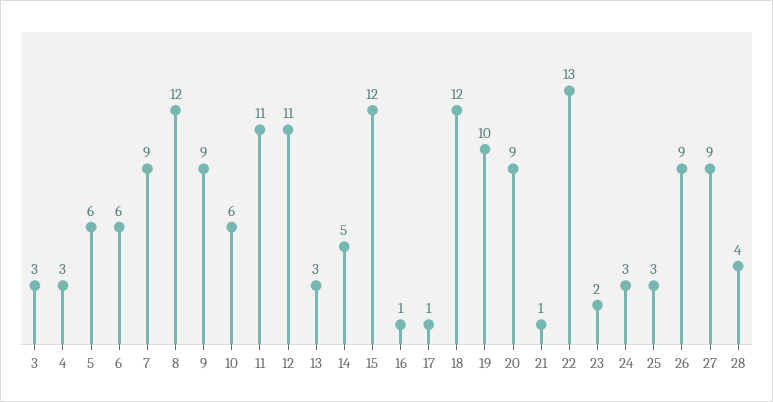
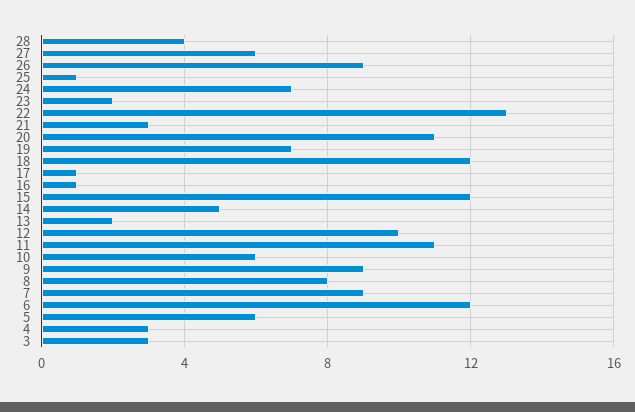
  {
    "3": 3,
    "4": 3,
    "5": 6,
-   "6": 6,
+   "6": 12,
    "7": 9,
-   "8": 12,
+   "8": 8,
    "9": 9,
    "10": 6,
    "11": 11,
-   "12": 11,
+   "12": 10,
-   "13": 3,
+   "13": 2,
    "14": 5,
    "15": 12,
    "16": 1,
    "17": 1,
    "18": 12,
-   "19": 10,
+   "19": 7,
-   "20": 9,
+   "20": 11,
-   "21": 1,
+   "21": 3,
    "22": 13,
    "23": 2,
-   "24": 3,
+   "24": 7,
-   "25": 3,
+   "25": 1,
    "26": 9,
-   "27": 9,
+   "27": 6,
    "28": 4
  }

